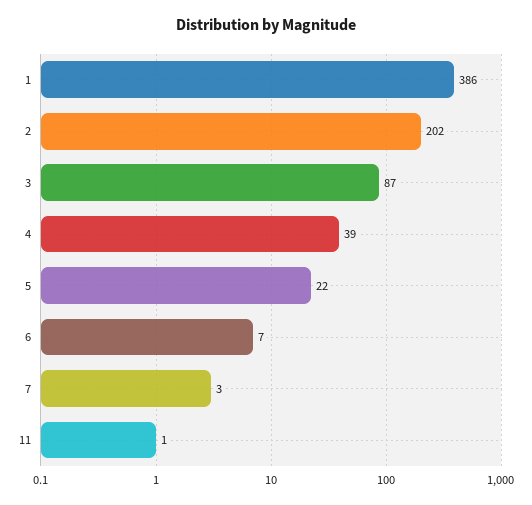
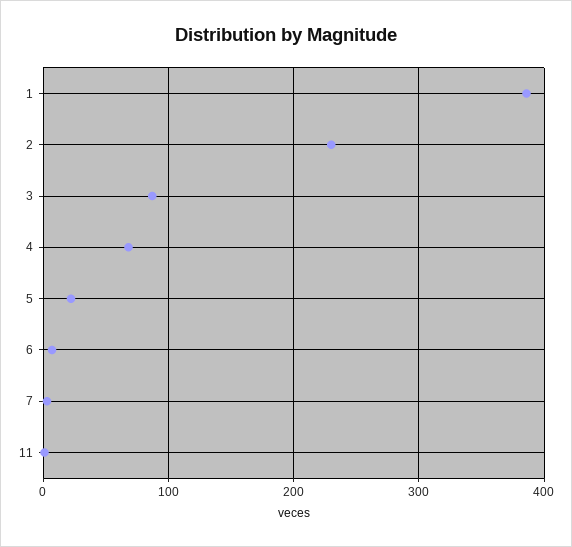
  {
    "1": 386,
-   "2": 202,
+   "2": 230,
    "3": 87,
-   "4": 39,
+   "4": 70,
    "5": 22,
    "6": 7,
    "7": 3,
    "11": 1
  }

